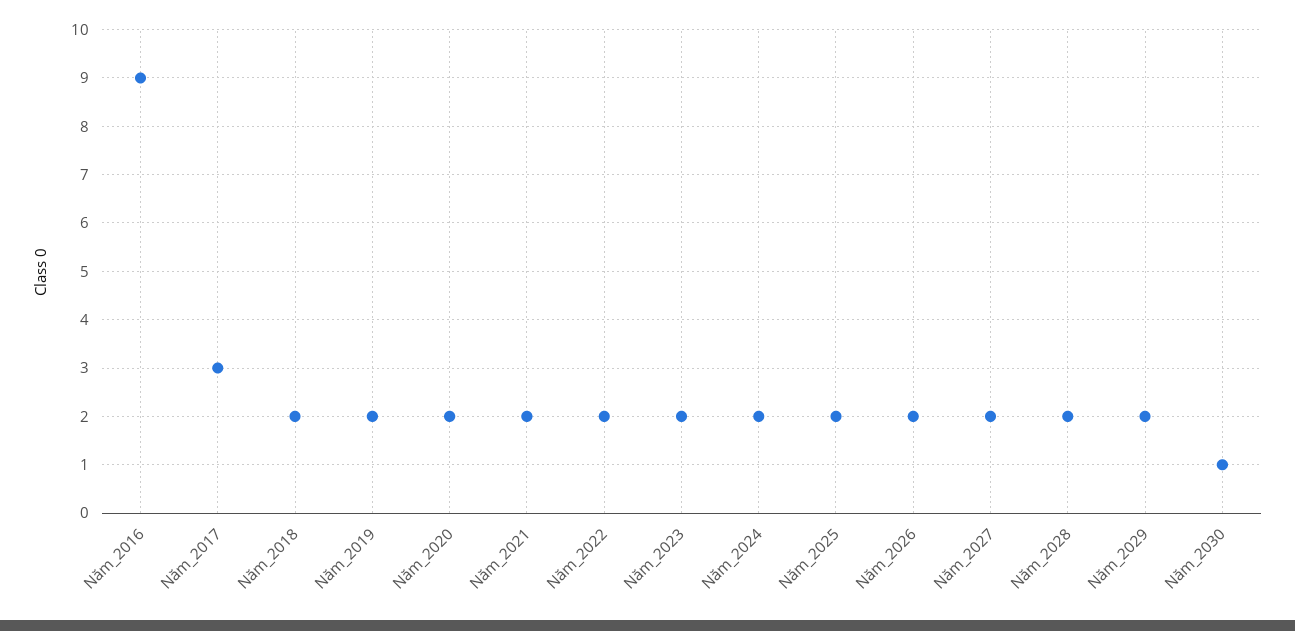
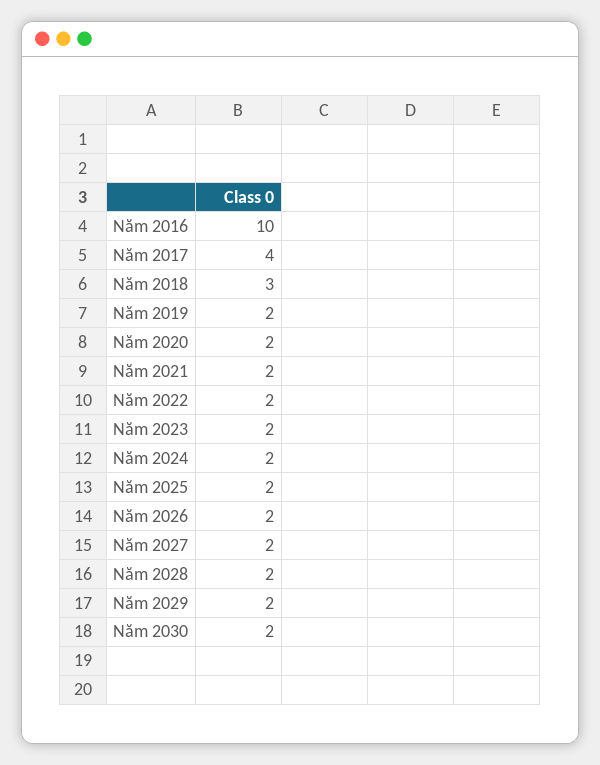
  {
-   "Năm_2016": 9,
+   "Năm_2016": 10,
-   "Năm_2017": 3,
+   "Năm_2017": 4,
-   "Năm_2018": 2,
+   "Năm_2018": 3,
    "Năm_2019": 2,
    "Năm_2020": 2,
    "Năm_2021": 2,
    "Năm_2022": 2,
    "Năm_2023": 2,
    "Năm_2024": 2,
    "Năm_2025": 2,
    "Năm_2026": 2,
    "Năm_2027": 2,
    "Năm_2028": 2,
    "Năm_2029": 2,
-   "Năm_2030": 1
+   "Năm_2030": 2
  }

